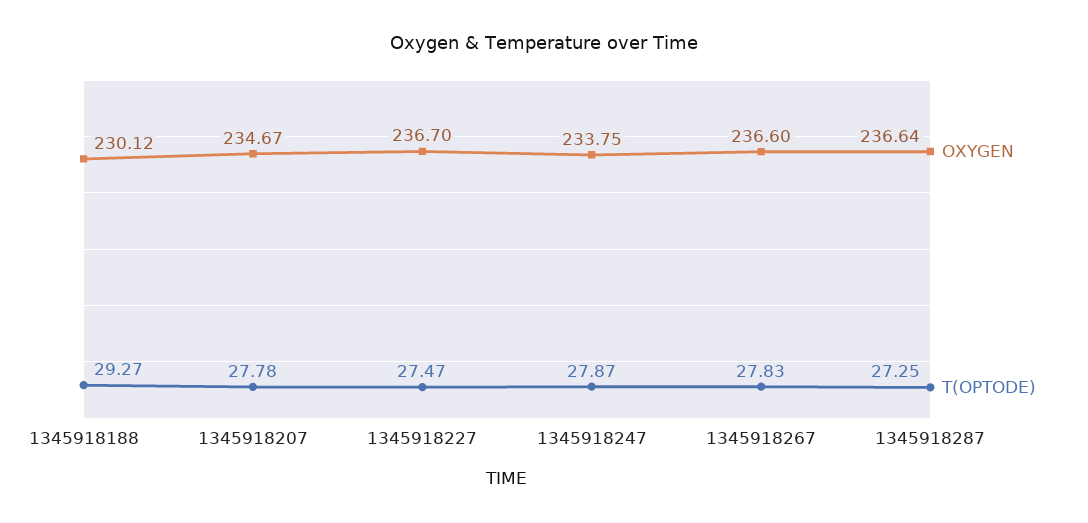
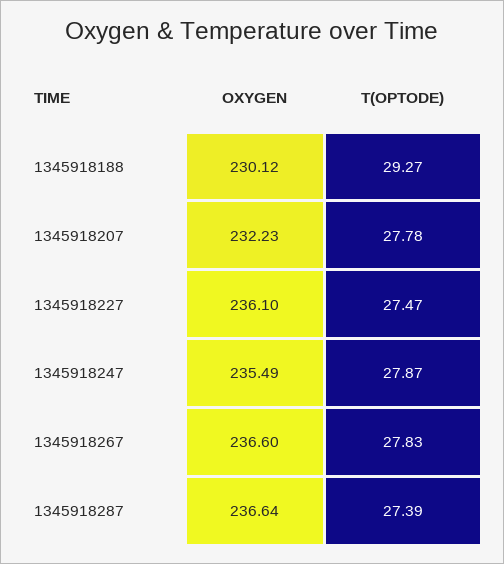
  {
    "OXYGEN": {
      "1345918188": 230.12,
-     "1345918207": 234.67,
+     "1345918207": 232.23,
-     "1345918227": 236.7,
+     "1345918227": 236.1,
-     "1345918247": 233.75,
+     "1345918247": 235.49,
      "1345918267": 236.6,
      "1345918287": 236.64
    },
    "T(OPTODE)": {
      "1345918188": 29.27,
      "1345918207": 27.78,
      "1345918227": 27.47,
      "1345918247": 27.87,
      "1345918267": 27.83,
-     "1345918287": 27.25
+     "1345918287": 27.39
    }
  }

